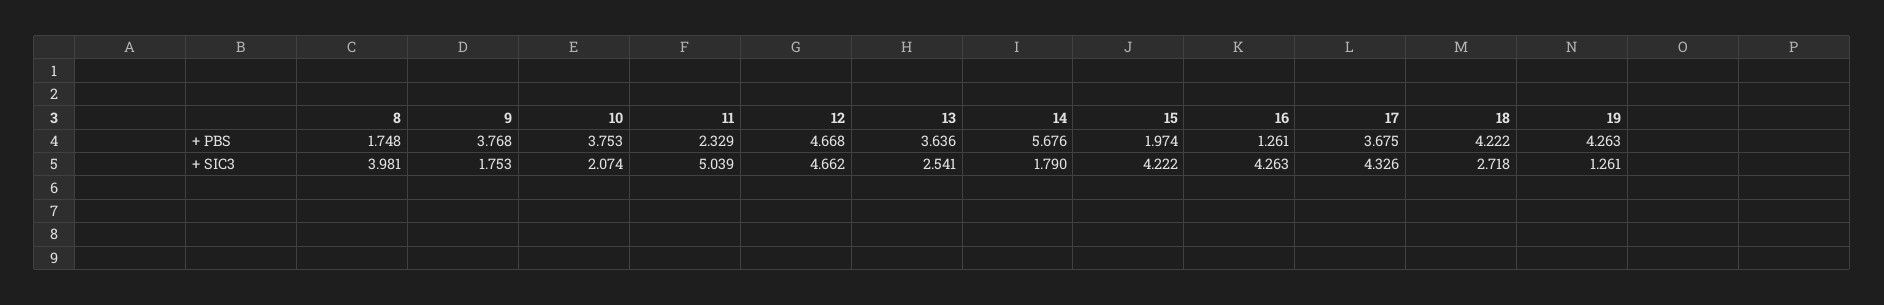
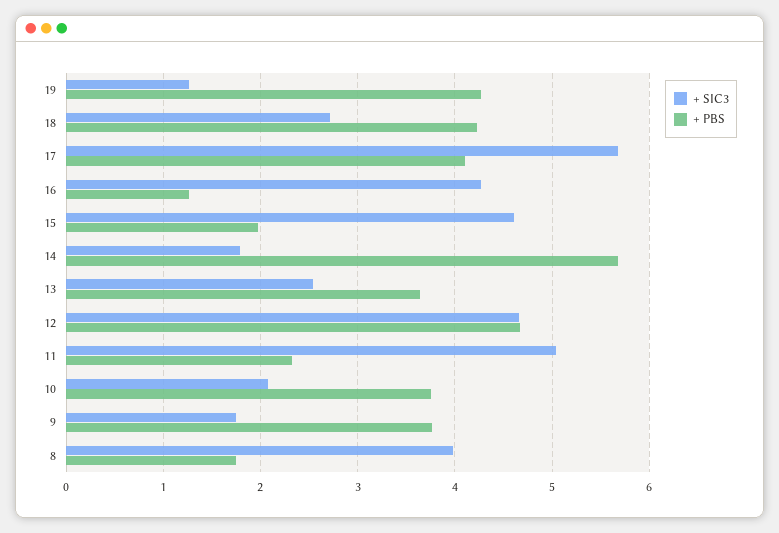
  {
    "+ PBS": {
      "8": 1.748,
      "9": 3.768,
      "10": 3.753,
      "11": 2.329,
      "12": 4.668,
      "13": 3.636,
      "14": 5.676,
      "15": 1.974,
      "16": 1.261,
-     "17": 3.675,
+     "17": 4.1,
      "18": 4.222,
      "19": 4.263
    },
    "+ SIC3": {
      "8": 3.981,
      "9": 1.753,
      "10": 2.074,
      "11": 5.039,
      "12": 4.662,
      "13": 2.541,
      "14": 1.79,
-     "15": 4.222,
+     "15": 4.6,
      "16": 4.263,
-     "17": 4.326,
+     "17": 5.7,
      "18": 2.718,
      "19": 1.261
    }
  }

